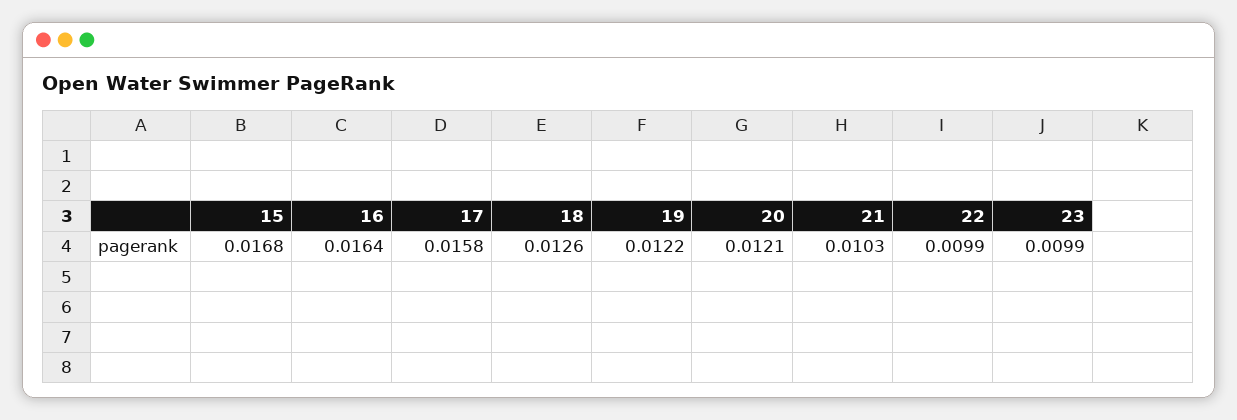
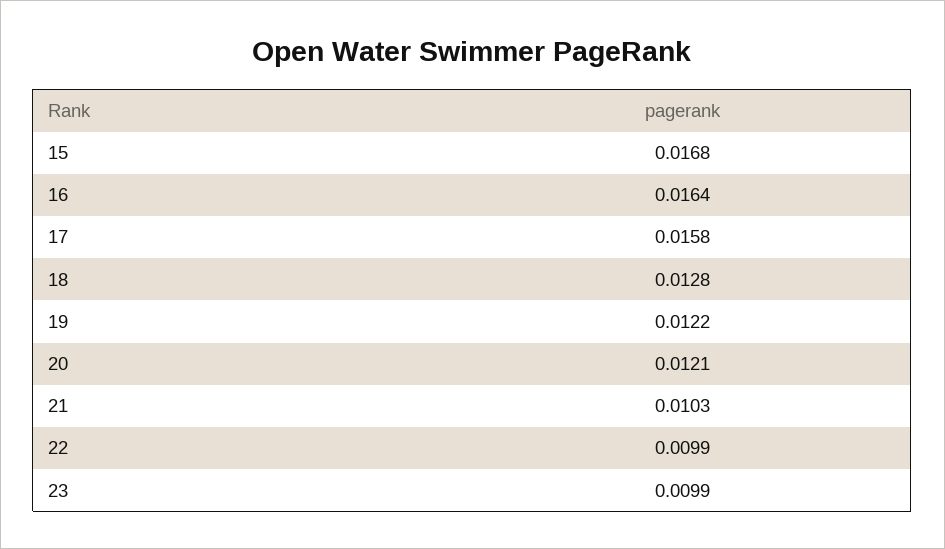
  {
    "15": 0.0168,
    "16": 0.0164,
    "17": 0.0158,
-   "18": 0.0126,
+   "18": 0.0128,
    "19": 0.0122,
    "20": 0.0121,
    "21": 0.0103,
    "22": 0.0099,
    "23": 0.0099
  }

